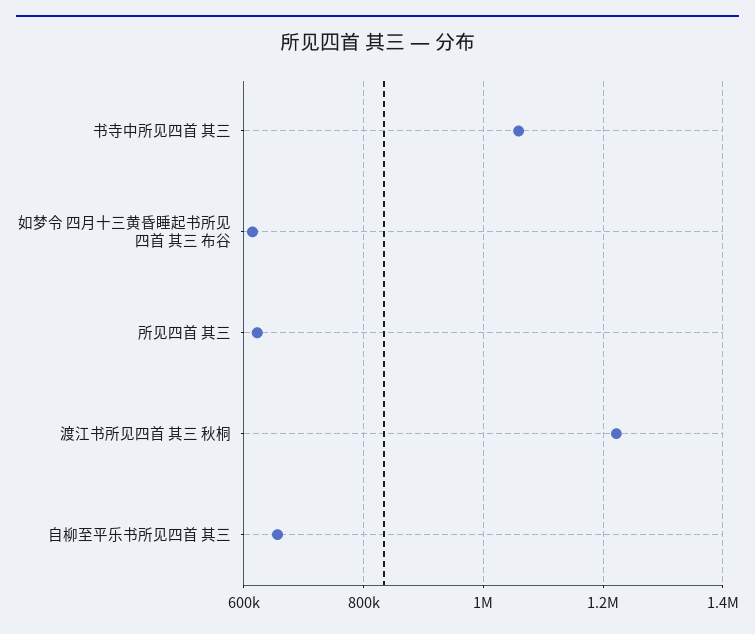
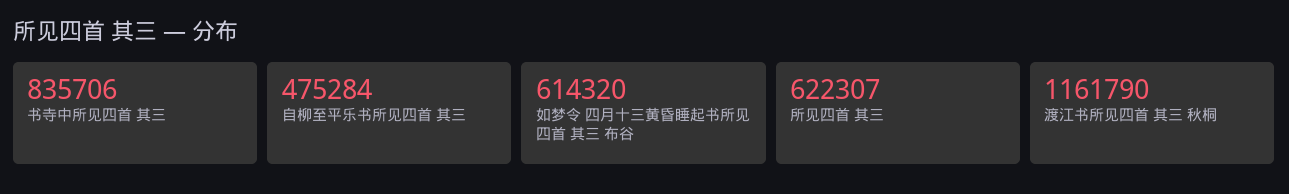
  {
-   "书寺中所见四首 其三": 1060000,
+   "书寺中所见四首 其三": 835706,
    "如梦令 四月十三黄昏睡起书所见四首 其三 布谷": 614320,
    "所见四首 其三": 622307,
-   "渡江书所见四首 其三 秋桐": 1220000,
+   "渡江书所见四首 其三 秋桐": 1161790,
-   "自柳至平乐书所见四首 其三": 660000
+   "自柳至平乐书所见四首 其三": 475284
  }

